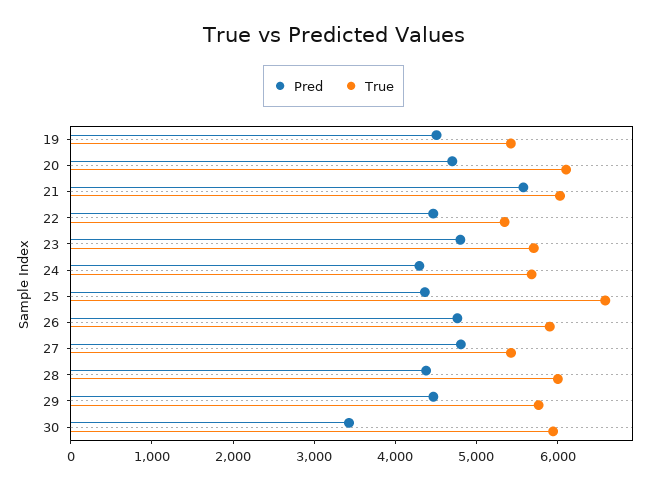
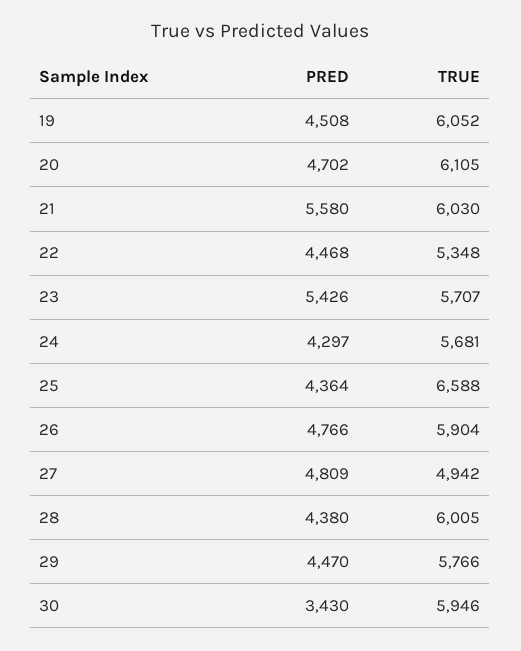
  {
    "Pred": {
      "19": 4508,
      "20": 4702,
      "21": 5580,
      "22": 4468,
-     "23": 4800,
+     "23": 5426,
      "24": 4297,
      "25": 4364,
      "26": 4766,
      "27": 4809,
      "28": 4380,
      "29": 4470,
      "30": 3430
    },
    "True": {
-     "19": 5400,
+     "19": 6052,
      "20": 6105,
      "21": 6030,
      "22": 5348,
      "23": 5707,
      "24": 5681,
      "25": 6588,
      "26": 5904,
-     "27": 5400,
+     "27": 4942,
      "28": 6005,
      "29": 5766,
      "30": 5946
    }
  }

